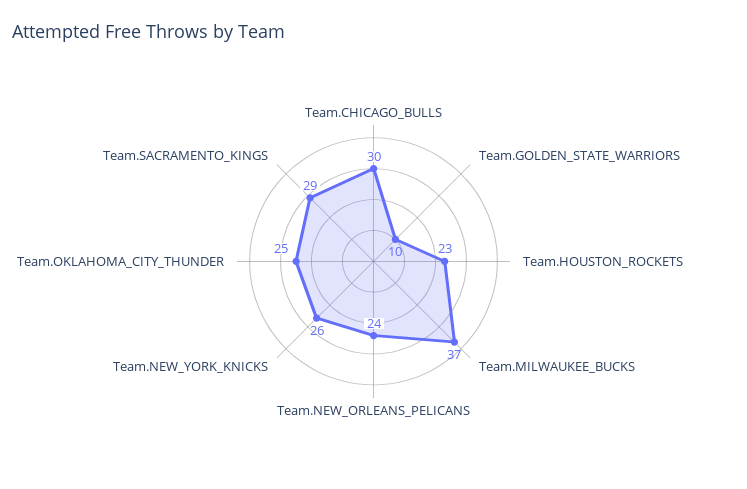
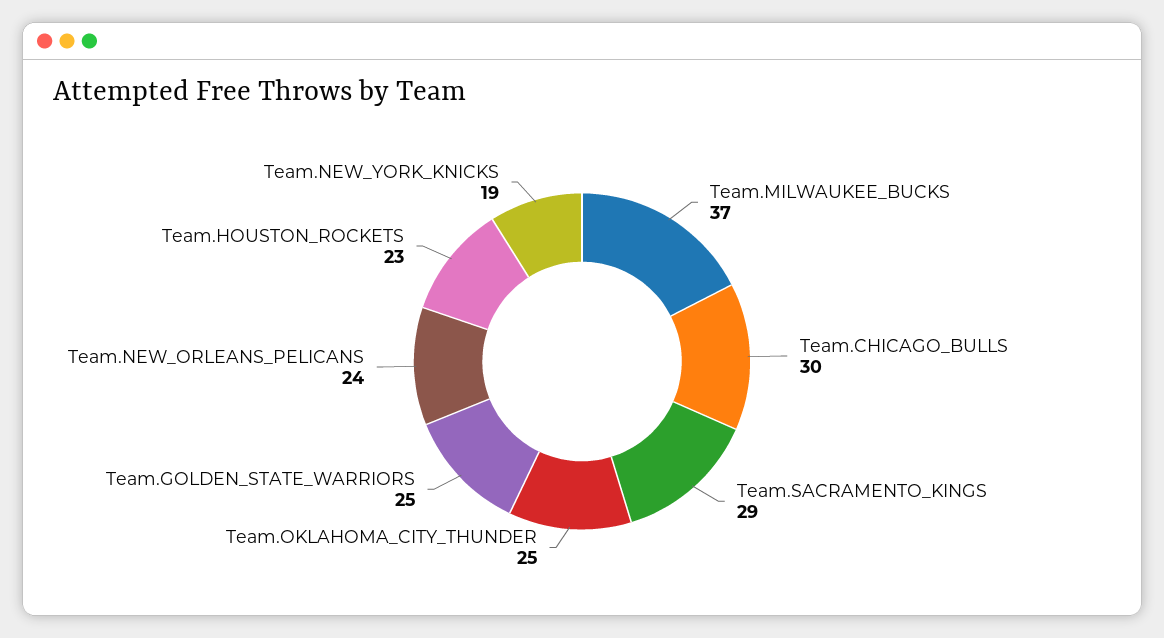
  {
    "Team.CHICAGO_BULLS": 30,
-   "Team.GOLDEN_STATE_WARRIORS": 10,
+   "Team.GOLDEN_STATE_WARRIORS": 25,
    "Team.HOUSTON_ROCKETS": 23,
    "Team.MILWAUKEE_BUCKS": 37,
    "Team.NEW_ORLEANS_PELICANS": 24,
-   "Team.NEW_YORK_KNICKS": 26,
+   "Team.NEW_YORK_KNICKS": 19,
    "Team.OKLAHOMA_CITY_THUNDER": 25,
    "Team.SACRAMENTO_KINGS": 29
  }

